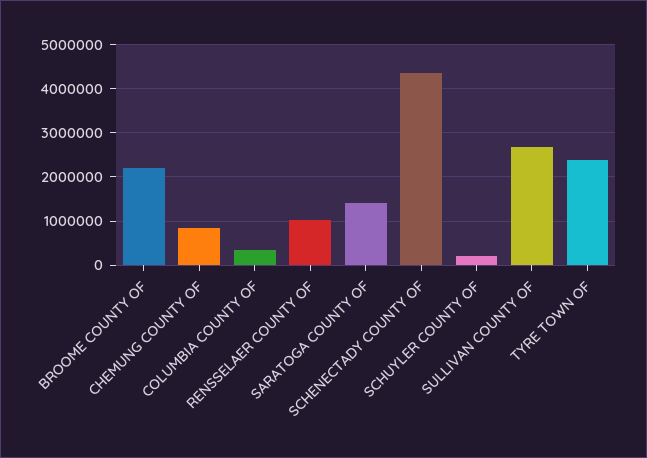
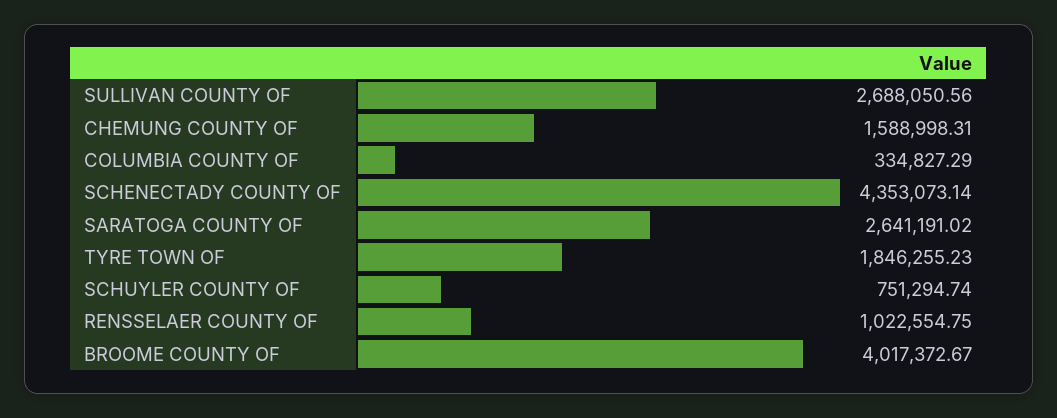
  {
-   "BROOME COUNTY OF": 2200000,
+   "BROOME COUNTY OF": 4017372.67,
-   "CHEMUNG COUNTY OF": 800000,
+   "CHEMUNG COUNTY OF": 1588998.31,
    "COLUMBIA COUNTY OF": 334827.29,
    "RENSSELAER COUNTY OF": 1022554.75,
-   "SARATOGA COUNTY OF": 1400000,
+   "SARATOGA COUNTY OF": 2641191.02,
    "SCHENECTADY COUNTY OF": 4353073.14,
-   "SCHUYLER COUNTY OF": 200000,
+   "SCHUYLER COUNTY OF": 751294.74,
    "SULLIVAN COUNTY OF": 2688050.56,
-   "TYRE TOWN OF": 2400000
+   "TYRE TOWN OF": 1846255.23
  }

